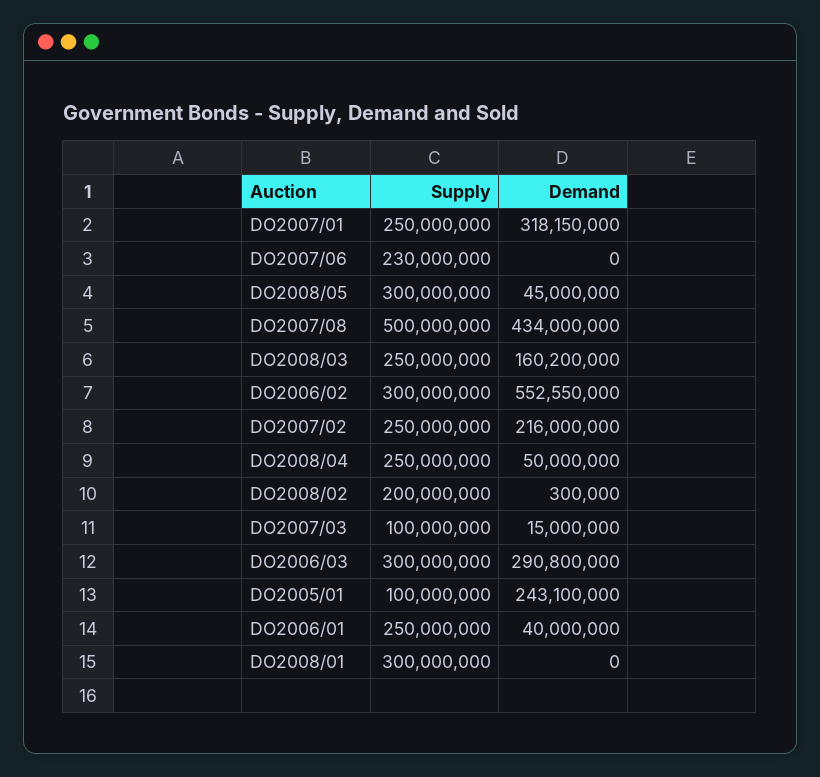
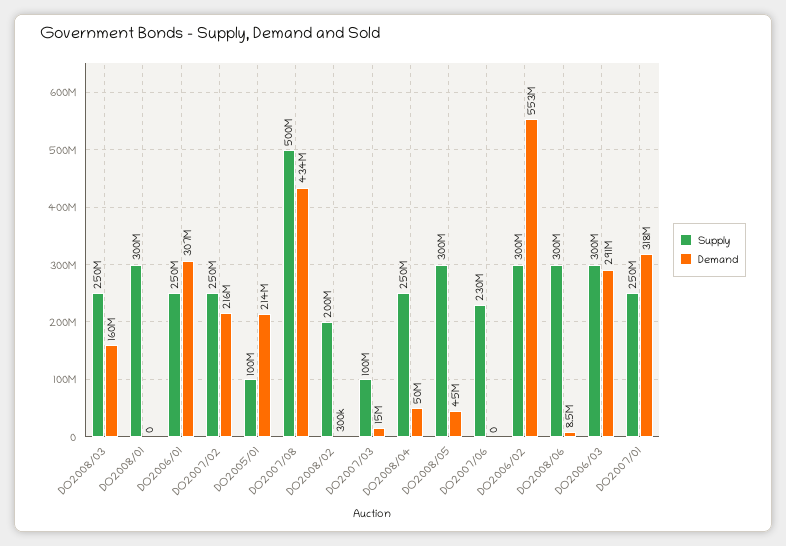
  {
    "Supply": {
      "DO2007/01": 250000000,
      "DO2007/06": 230000000,
      "DO2008/05": 300000000,
      "DO2007/08": 500000000,
      "DO2008/03": 250000000,
      "DO2006/02": 300000000,
      "DO2007/02": 250000000,
      "DO2008/04": 250000000,
      "DO2008/02": 200000000,
      "DO2007/03": 100000000,
      "DO2006/03": 300000000,
      "DO2005/01": 100000000,
      "DO2006/01": 250000000,
-     "DO2008/01": 300000000
+     "DO2008/01": 300000000,
+     "DO2008/06": 300000000
    },
    "Demand": {
      "DO2007/01": 318150000,
      "DO2007/06": 0,
      "DO2008/05": 45000000,
      "DO2007/08": 434000000,
      "DO2008/03": 160200000,
      "DO2006/02": 552550000,
      "DO2007/02": 216000000,
      "DO2008/04": 50000000,
      "DO2008/02": 300000,
      "DO2007/03": 15000000,
      "DO2006/03": 290800000,
-     "DO2005/01": 243100000,
+     "DO2005/01": 214000000,
-     "DO2006/01": 40000000,
+     "DO2006/01": 307000000,
-     "DO2008/01": 0
+     "DO2008/01": 0,
+     "DO2008/06": 8500000
    }
  }

